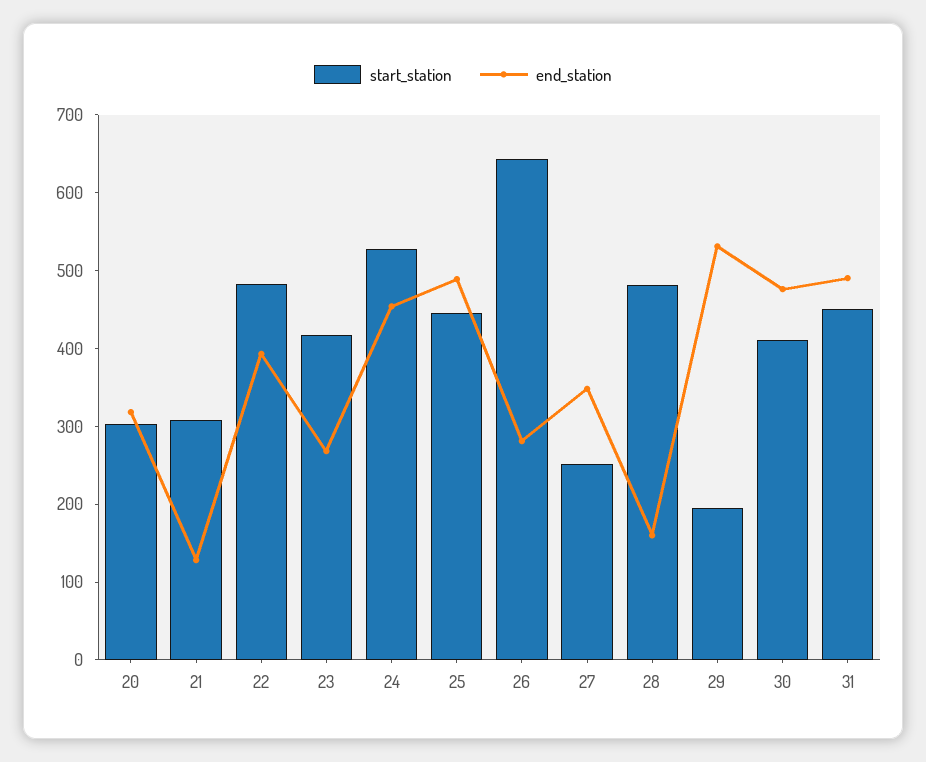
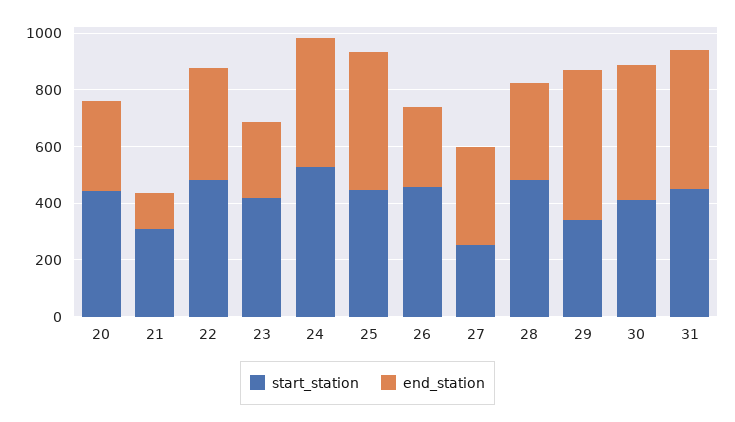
  {
    "start_station": {
-     "20": 300,
+     "20": 450,
      "21": 300,
      "22": 480,
      "23": 420,
      "24": 520,
      "25": 440,
-     "26": 640,
+     "26": 450,
      "27": 260,
      "28": 480,
-     "29": 200,
+     "29": 350,
      "30": 420,
      "31": 460
    },
    "end_station": {
      "20": 320,
      "21": 120,
      "22": 400,
      "23": 260,
      "24": 460,
      "25": 480,
      "26": 280,
      "27": 340,
-     "28": 160,
+     "28": 350,
      "29": 540,
      "30": 480,
      "31": 500
    }
  }

